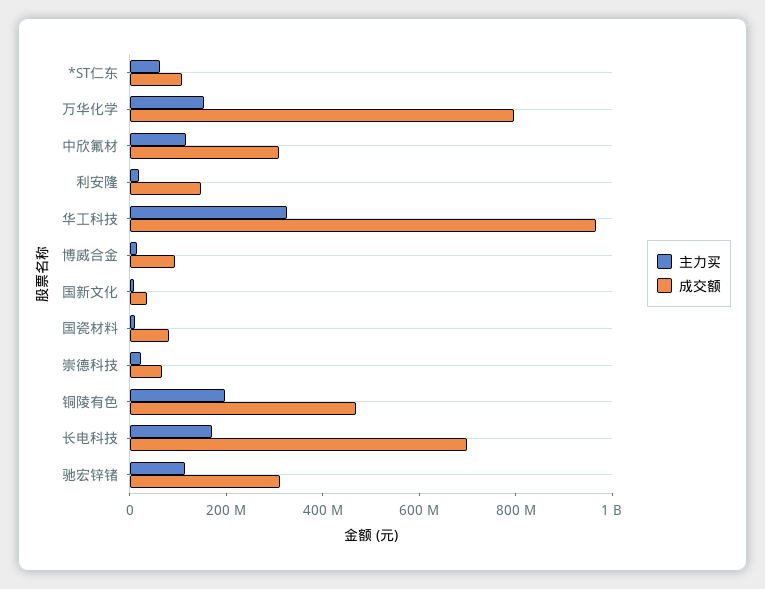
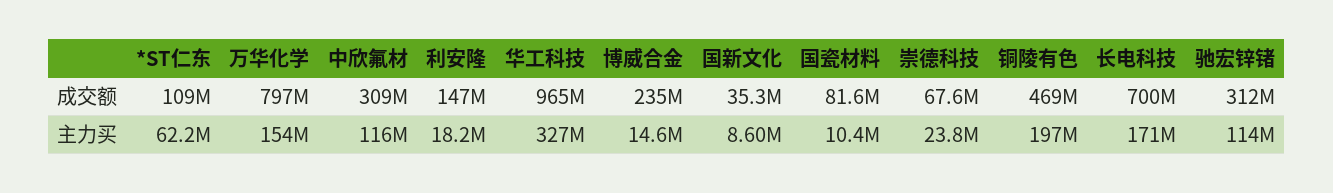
  {
    "主力买": {
      "*ST仁东": 62200000,
      "万华化学": 154000000,
      "中欣氟材": 116000000,
      "利安隆": 18200000,
      "华工科技": 327000000,
      "博威合金": 14600000,
      "国新文化": 8600000,
      "国瓷材料": 10400000,
      "崇德科技": 23800000,
      "铜陵有色": 197000000,
      "长电科技": 171000000,
      "驰宏锌锗": 114000000
    },
    "成交额": {
      "*ST仁东": 109000000,
      "万华化学": 797000000,
      "中欣氟材": 309000000,
      "利安隆": 147000000,
      "华工科技": 965000000,
-     "博威合金": 100000000,
+     "博威合金": 235000000,
      "国新文化": 35300000,
      "国瓷材料": 81600000,
      "崇德科技": 67600000,
      "铜陵有色": 469000000,
      "长电科技": 700000000,
      "驰宏锌锗": 312000000
    }
  }

